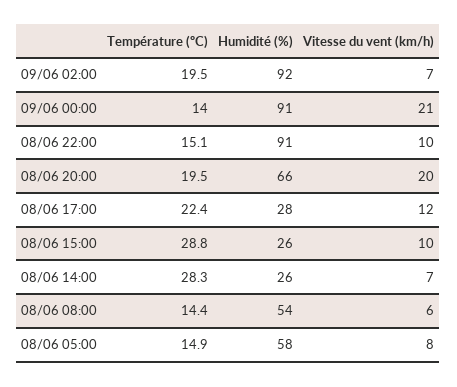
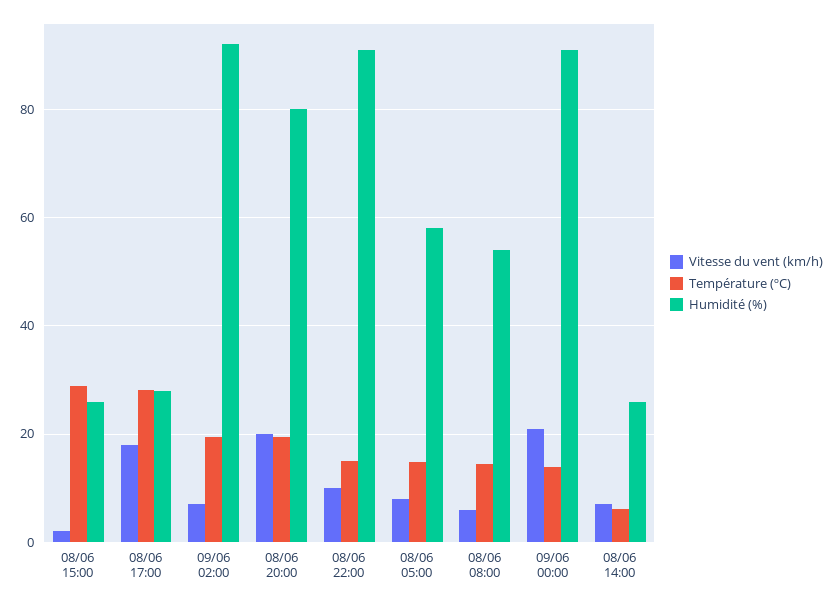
  {
    "Température (ºC)": {
      "09/06 02:00": 19.5,
      "09/06 00:00": 14,
      "08/06 22:00": 15.1,
      "08/06 20:00": 19.5,
-     "08/06 17:00": 22.4,
+     "08/06 17:00": 28,
      "08/06 15:00": 28.8,
-     "08/06 14:00": 28.3,
+     "08/06 14:00": 6,
      "08/06 08:00": 14.4,
      "08/06 05:00": 14.9
    },
    "Humidité (%)": {
      "09/06 02:00": 92,
      "09/06 00:00": 91,
      "08/06 22:00": 91,
-     "08/06 20:00": 66,
+     "08/06 20:00": 80,
      "08/06 17:00": 28,
      "08/06 15:00": 26,
      "08/06 14:00": 26,
      "08/06 08:00": 54,
      "08/06 05:00": 58
    },
    "Vitesse du vent (km/h)": {
      "09/06 02:00": 7,
      "09/06 00:00": 21,
      "08/06 22:00": 10,
      "08/06 20:00": 20,
-     "08/06 17:00": 12,
+     "08/06 17:00": 18,
-     "08/06 15:00": 10,
+     "08/06 15:00": 2,
      "08/06 14:00": 7,
      "08/06 08:00": 6,
      "08/06 05:00": 8
    }
  }

